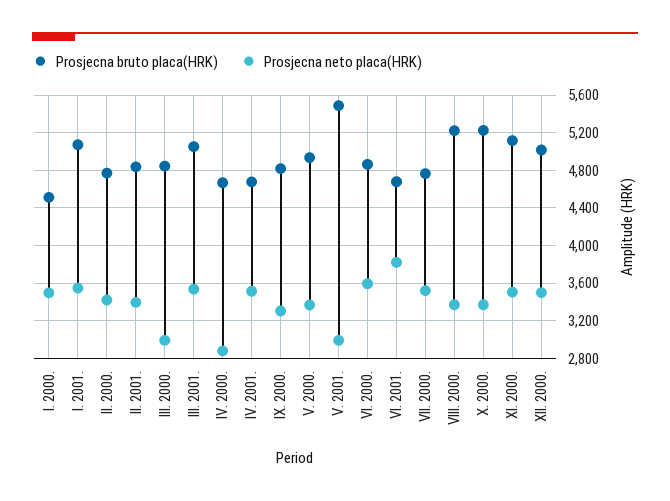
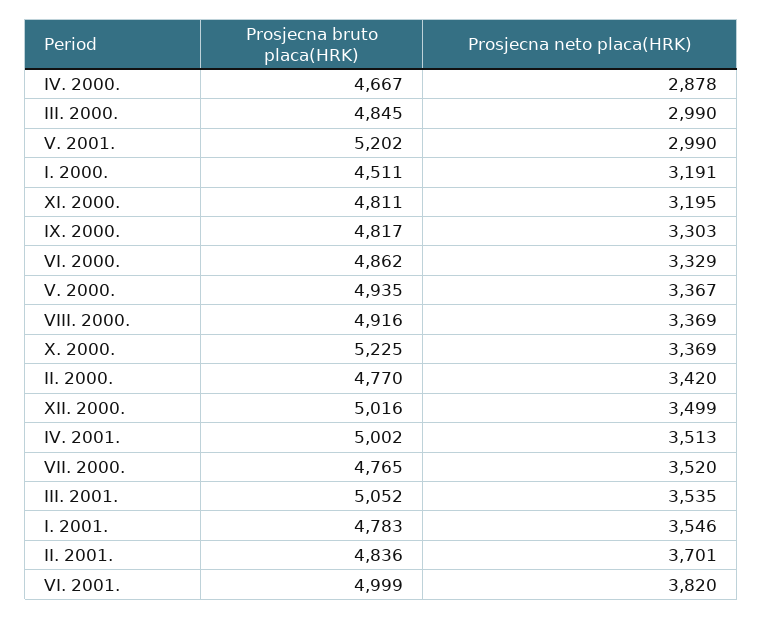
  {
    "Prosjecna bruto placa(HRK)": {
      "I. 2000.": 4511,
-     "I. 2001.": 5100,
+     "I. 2001.": 4783,
      "II. 2000.": 4770,
      "II. 2001.": 4836,
      "III. 2000.": 4845,
      "III. 2001.": 5052,
      "IV. 2000.": 4667,
-     "IV. 2001.": 4700,
+     "IV. 2001.": 5002,
      "IX. 2000.": 4817,
      "V. 2000.": 4935,
-     "V. 2001.": 5500,
+     "V. 2001.": 5202,
      "VI. 2000.": 4862,
-     "VI. 2001.": 4700,
+     "VI. 2001.": 4999,
      "VII. 2000.": 4765,
-     "VIII. 2000.": 5200,
+     "VIII. 2000.": 4916,
      "X. 2000.": 5225,
-     "XI. 2000.": 5100,
+     "XI. 2000.": 4811,
      "XII. 2000.": 5016
    },
    "Prosjecna neto placa(HRK)": {
-     "I. 2000.": 3500,
+     "I. 2000.": 3191,
      "I. 2001.": 3546,
      "II. 2000.": 3420,
-     "II. 2001.": 3400,
+     "II. 2001.": 3701,
      "III. 2000.": 2990,
      "III. 2001.": 3535,
      "IV. 2000.": 2878,
      "IV. 2001.": 3513,
      "IX. 2000.": 3303,
      "V. 2000.": 3367,
      "V. 2001.": 2990,
-     "VI. 2000.": 3600,
+     "VI. 2000.": 3329,
      "VI. 2001.": 3820,
      "VII. 2000.": 3520,
      "VIII. 2000.": 3369,
      "X. 2000.": 3369,
-     "XI. 2000.": 3500,
+     "XI. 2000.": 3195,
      "XII. 2000.": 3499
    }
  }

